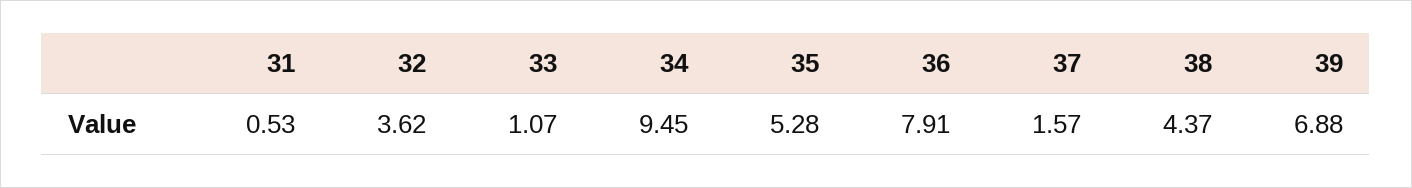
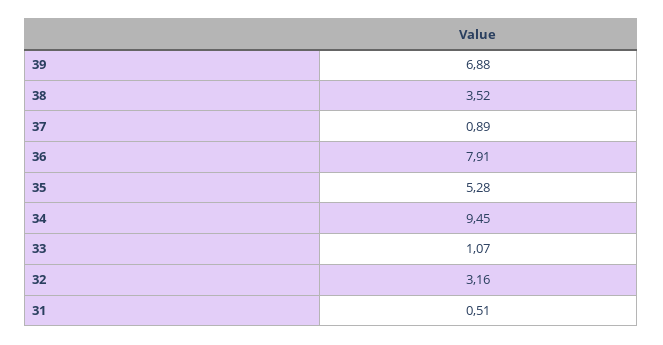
  {
-   "31": 0.53,
+   "31": 0.51,
-   "32": 3.62,
+   "32": 3.16,
    "33": 1.07,
    "34": 9.45,
    "35": 5.28,
    "36": 7.91,
-   "37": 1.57,
+   "37": 0.89,
-   "38": 4.37,
+   "38": 3.52,
    "39": 6.88
  }

